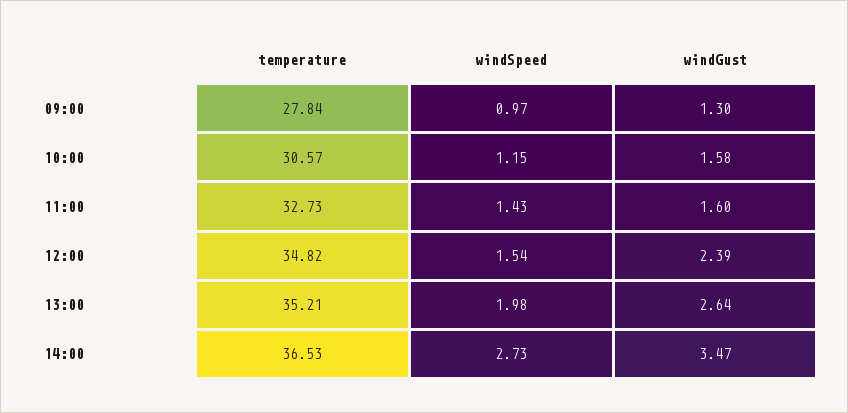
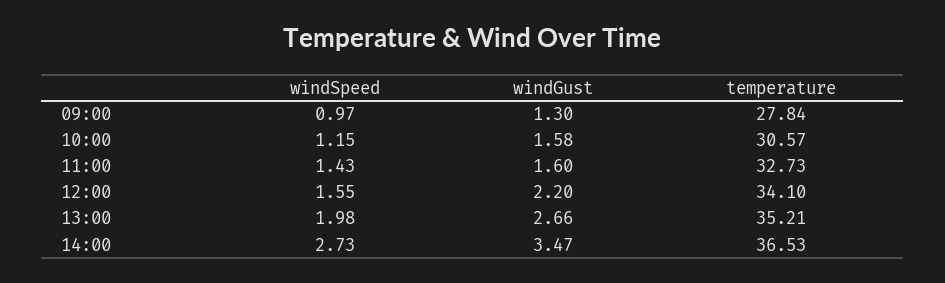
  {
    "temperature": {
      "09:00": 27.84,
      "10:00": 30.57,
      "11:00": 32.73,
-     "12:00": 34.82,
+     "12:00": 34.1,
      "13:00": 35.21,
      "14:00": 36.53
    },
    "windSpeed": {
      "09:00": 0.97,
      "10:00": 1.15,
      "11:00": 1.43,
-     "12:00": 1.54,
+     "12:00": 1.55,
      "13:00": 1.98,
      "14:00": 2.73
    },
    "windGust": {
      "09:00": 1.3,
      "10:00": 1.58,
      "11:00": 1.6,
-     "12:00": 2.39,
+     "12:00": 2.2,
-     "13:00": 2.64,
+     "13:00": 2.66,
      "14:00": 3.47
    }
  }

